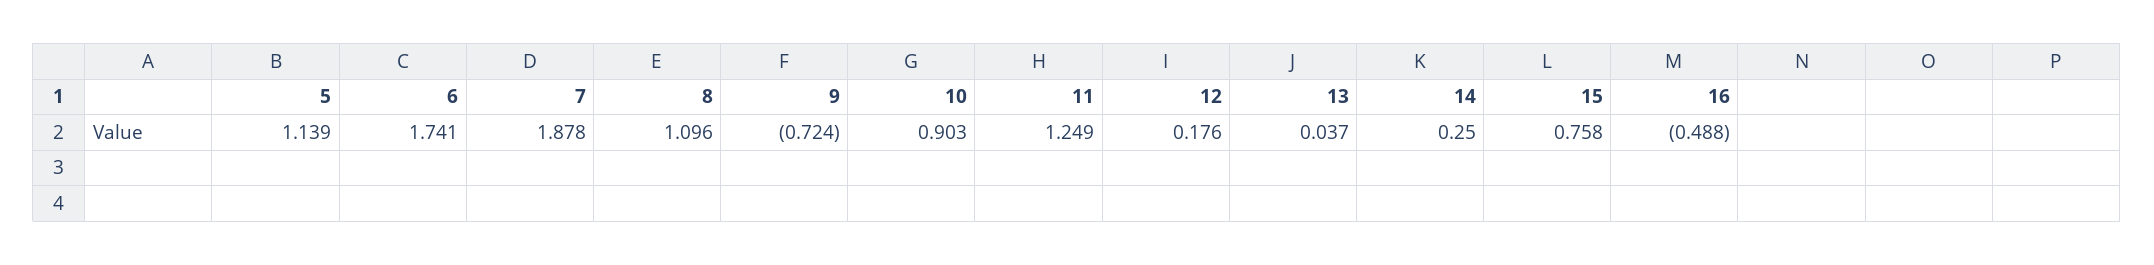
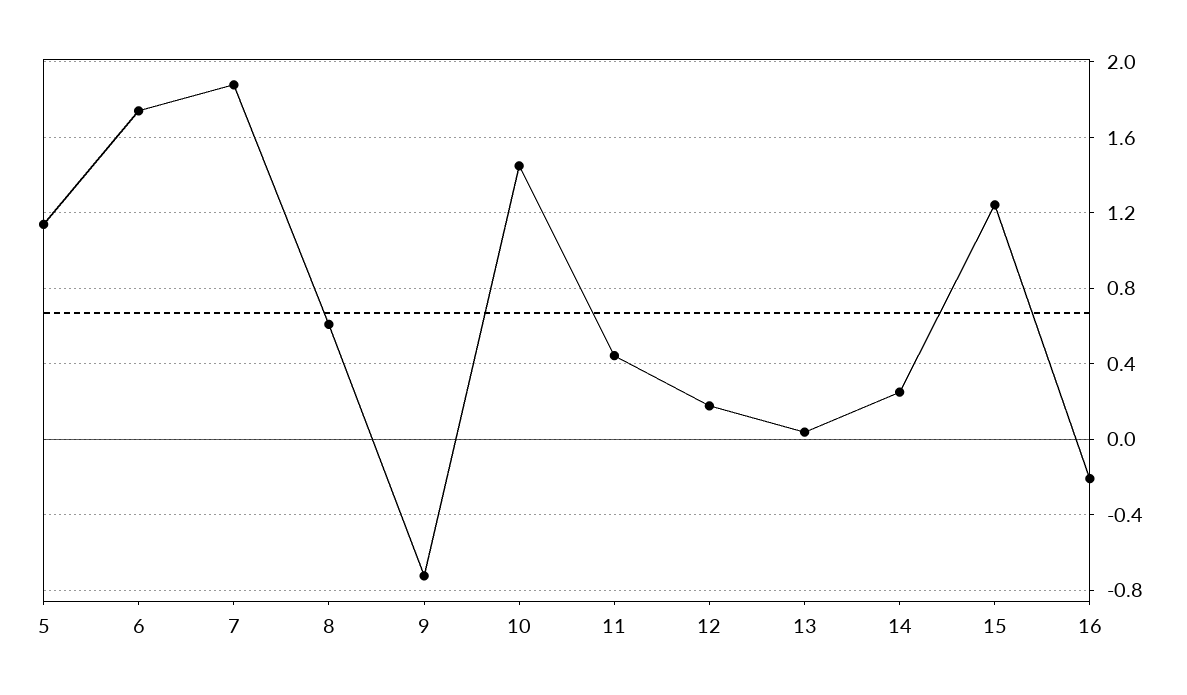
  {
    "5": 1.139,
    "6": 1.741,
    "7": 1.878,
-   "8": 1.096,
+   "8": 0.6,
    "9": -0.724,
-   "10": 0.903,
+   "10": 1.45,
-   "11": 1.249,
+   "11": 0.45,
    "12": 0.176,
    "13": 0.037,
    "14": 0.25,
-   "15": 0.758,
+   "15": 1.25,
-   "16": -0.488
+   "16": -0.2
  }

